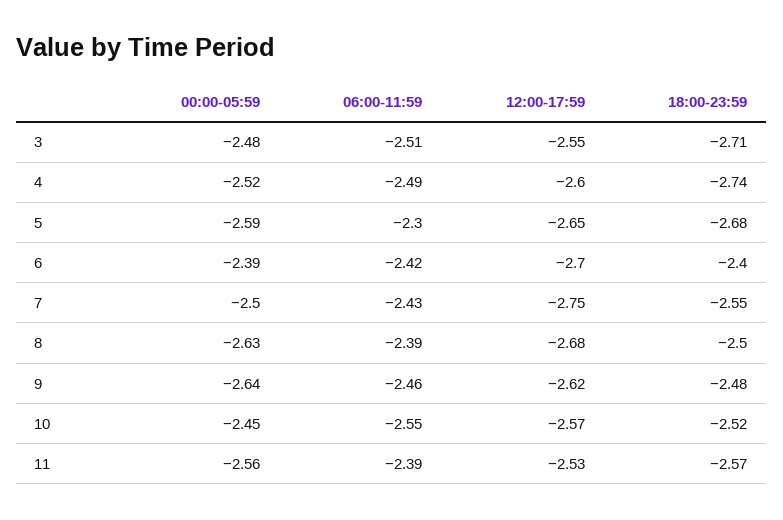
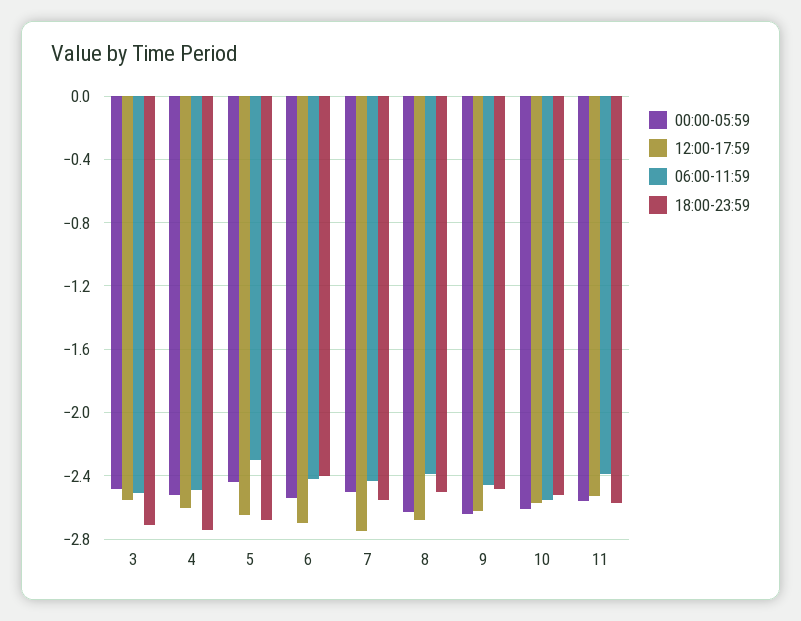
  {
    "00:00-05:59": {
      "3": -2.48,
      "4": -2.52,
-     "5": -2.59,
+     "5": -2.45,
-     "6": -2.39,
+     "6": -2.55,
      "7": -2.5,
      "8": -2.63,
      "9": -2.64,
-     "10": -2.45,
+     "10": -2.6,
      "11": -2.56
    },
    "06:00-11:59": {
      "3": -2.51,
      "4": -2.49,
      "5": -2.3,
      "6": -2.42,
      "7": -2.43,
      "8": -2.39,
      "9": -2.46,
      "10": -2.55,
      "11": -2.39
    },
    "12:00-17:59": {
      "3": -2.55,
      "4": -2.6,
      "5": -2.65,
      "6": -2.7,
      "7": -2.75,
      "8": -2.68,
      "9": -2.62,
      "10": -2.57,
      "11": -2.53
    },
    "18:00-23:59": {
      "3": -2.71,
      "4": -2.74,
      "5": -2.68,
      "6": -2.4,
      "7": -2.55,
      "8": -2.5,
      "9": -2.48,
      "10": -2.52,
      "11": -2.57
    }
  }

